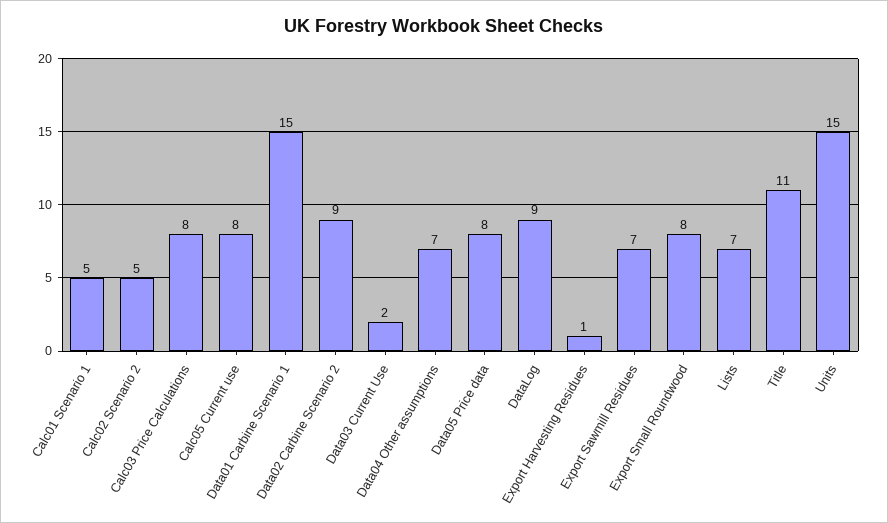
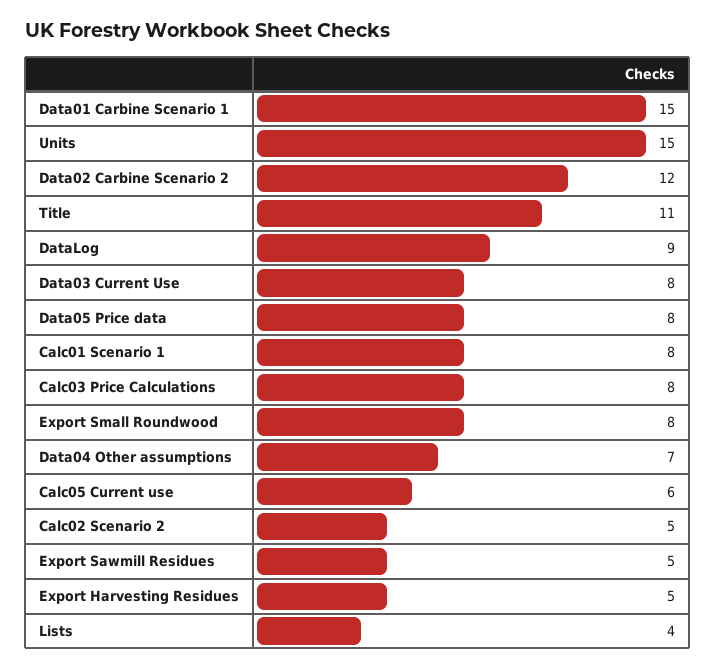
  {
-   "Calc01 Scenario 1": 5,
+   "Calc01 Scenario 1": 8,
    "Calc02 Scenario 2": 5,
    "Calc03 Price Calculations": 8,
-   "Calc05 Current use": 8,
+   "Calc05 Current use": 6,
    "Data01 Carbine Scenario 1": 15,
-   "Data02 Carbine Scenario 2": 9,
+   "Data02 Carbine Scenario 2": 12,
-   "Data03 Current Use": 2,
+   "Data03 Current Use": 8,
    "Data04 Other assumptions": 7,
    "Data05 Price data": 8,
    "DataLog": 9,
-   "Export Harvesting Residues": 1,
+   "Export Harvesting Residues": 5,
-   "Export Sawmill Residues": 7,
+   "Export Sawmill Residues": 5,
    "Export Small Roundwood": 8,
-   "Lists": 7,
+   "Lists": 4,
    "Title": 11,
    "Units": 15
  }

